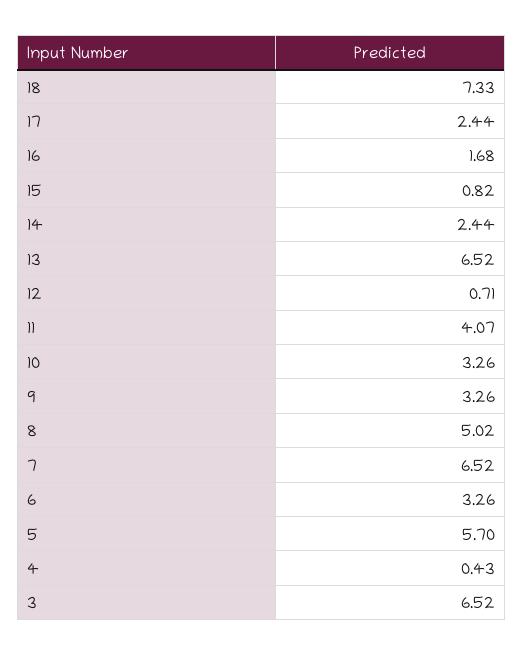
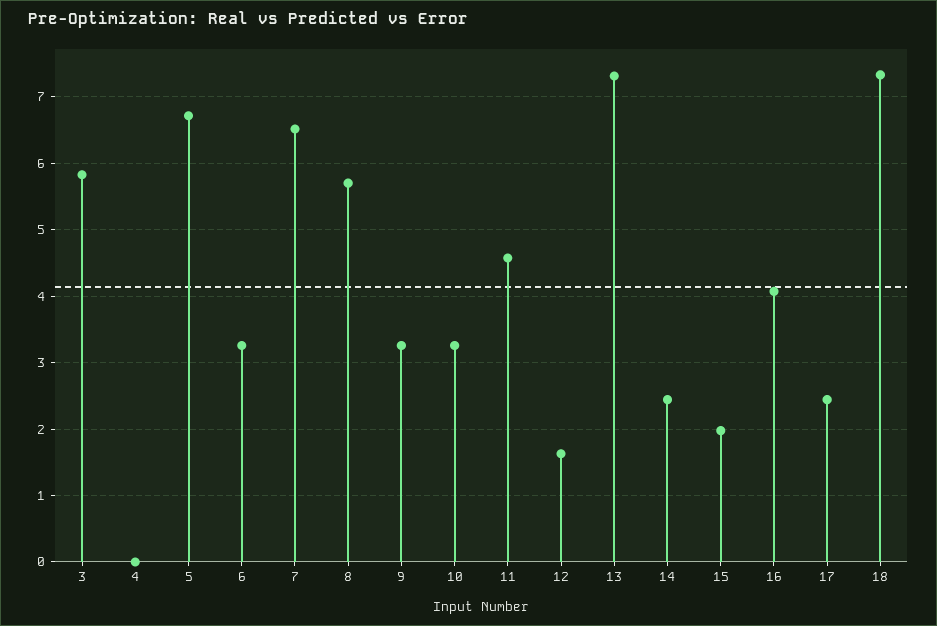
  {
    "18": 7.33,
    "17": 2.44,
-   "16": 1.68,
+   "16": 4.1,
-   "15": 0.82,
+   "15": 2,
    "14": 2.44,
-   "13": 6.52,
+   "13": 7.3,
-   "12": 0.71,
+   "12": 1.6,
-   "11": 4.07,
+   "11": 4.6,
    "10": 3.26,
    "9": 3.26,
-   "8": 5.02,
+   "8": 5.7,
    "7": 6.52,
    "6": 3.26,
-   "5": 5.7,
+   "5": 6.7,
-   "4": 0.43,
+   "4": 0,
-   "3": 6.52
+   "3": 5.8
  }

